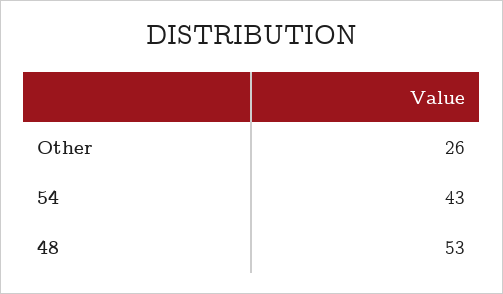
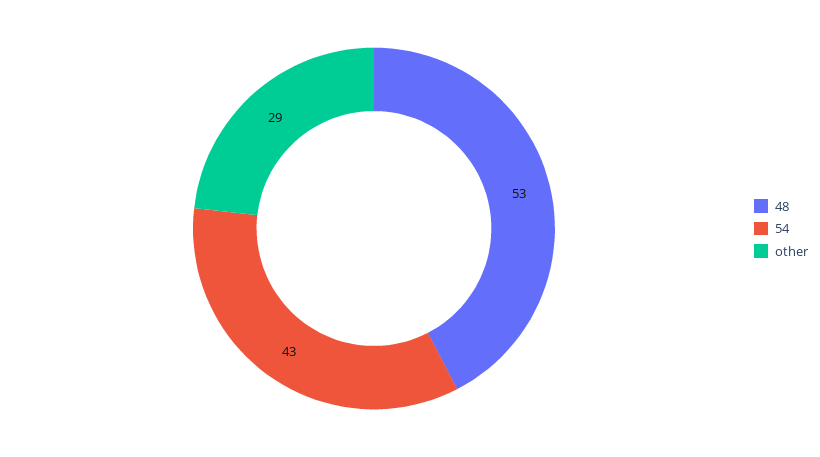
  {
-   "Other": 26,
+   "Other": 29,
    "54": 43,
    "48": 53
  }

